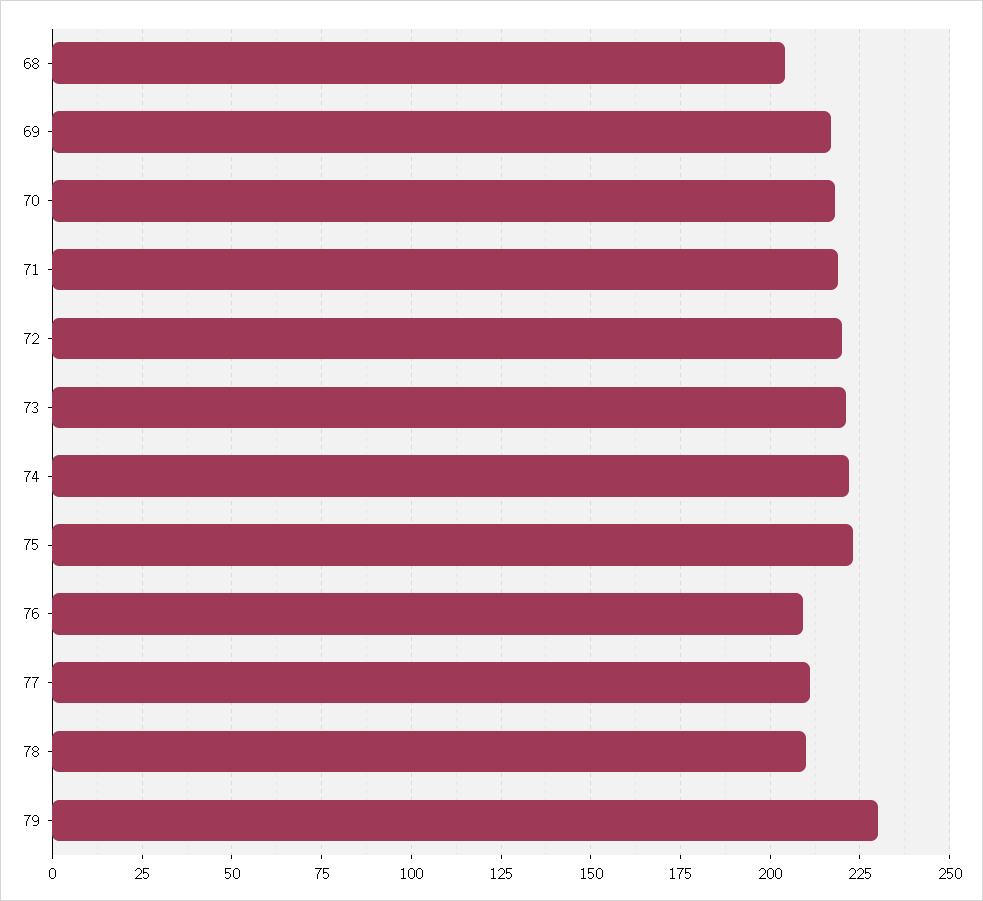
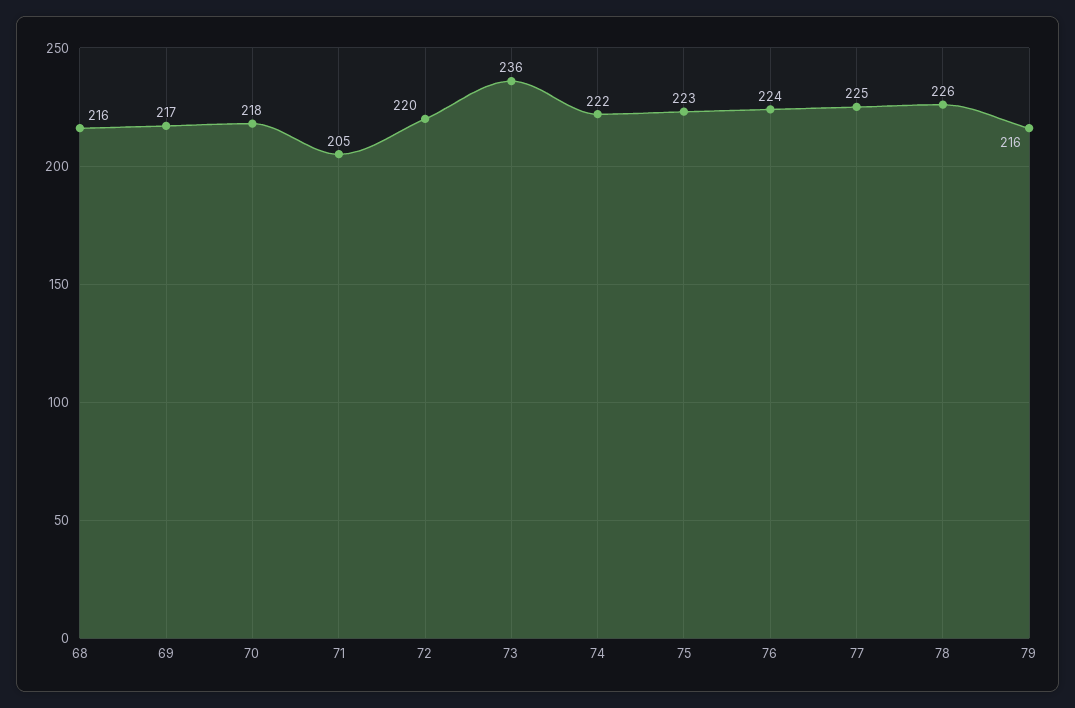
  {
-   "68": 205,
+   "68": 216,
    "69": 217,
    "70": 218,
-   "71": 220,
+   "71": 205,
    "72": 220,
-   "73": 220,
+   "73": 236,
    "74": 222,
    "75": 223,
-   "76": 210,
+   "76": 224,
-   "77": 210,
+   "77": 225,
-   "78": 210,
+   "78": 226,
-   "79": 230
+   "79": 216
  }

